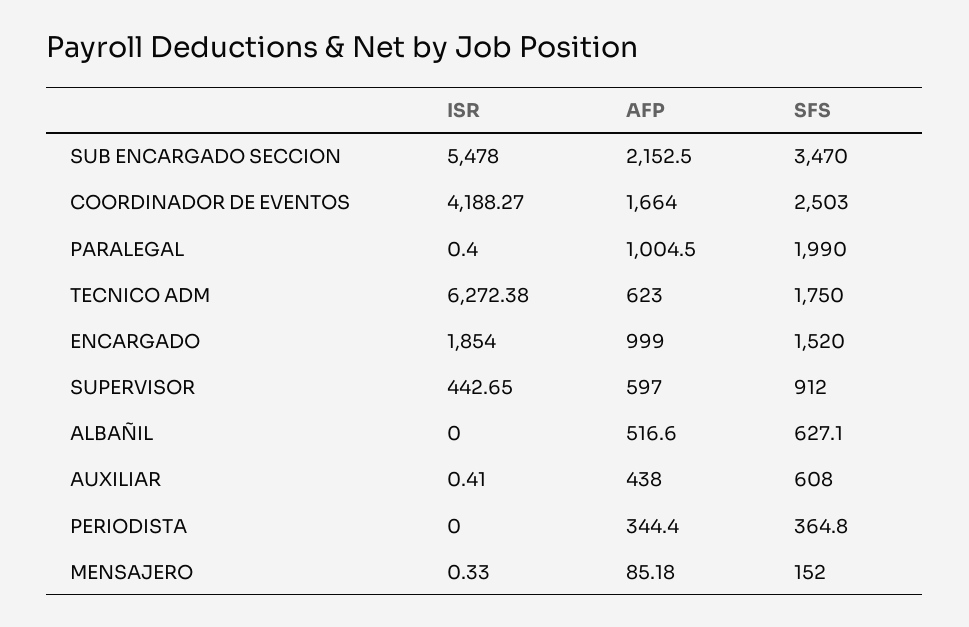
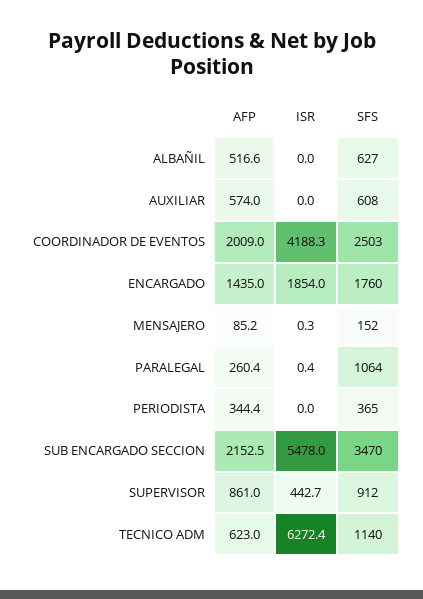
  {
    "ISR": {
      "SUB ENCARGADO SECCION": 5478,
      "COORDINADOR DE EVENTOS": 4188.27,
      "PARALEGAL": 0.4,
      "TECNICO ADM": 6272.38,
      "ENCARGADO": 1854,
      "SUPERVISOR": 442.65,
      "ALBAÑIL": 0,
-     "AUXILIAR": 0.41,
+     "AUXILIAR": 0,
      "PERIODISTA": 0,
      "MENSAJERO": 0.33
    },
    "AFP": {
      "SUB ENCARGADO SECCION": 2152.5,
-     "COORDINADOR DE EVENTOS": 1664,
+     "COORDINADOR DE EVENTOS": 2009,
-     "PARALEGAL": 1004.5,
+     "PARALEGAL": 260.4,
      "TECNICO ADM": 623,
-     "ENCARGADO": 999,
+     "ENCARGADO": 1435,
-     "SUPERVISOR": 597,
+     "SUPERVISOR": 861,
      "ALBAÑIL": 516.6,
-     "AUXILIAR": 438,
+     "AUXILIAR": 574,
      "PERIODISTA": 344.4,
      "MENSAJERO": 85.18
    },
    "SFS": {
      "SUB ENCARGADO SECCION": 3470,
      "COORDINADOR DE EVENTOS": 2503,
-     "PARALEGAL": 1990,
+     "PARALEGAL": 1064,
-     "TECNICO ADM": 1750,
+     "TECNICO ADM": 1140,
-     "ENCARGADO": 1520,
+     "ENCARGADO": 1760,
      "SUPERVISOR": 912,
      "ALBAÑIL": 627.1,
      "AUXILIAR": 608,
      "PERIODISTA": 364.8,
      "MENSAJERO": 152
    }
  }

